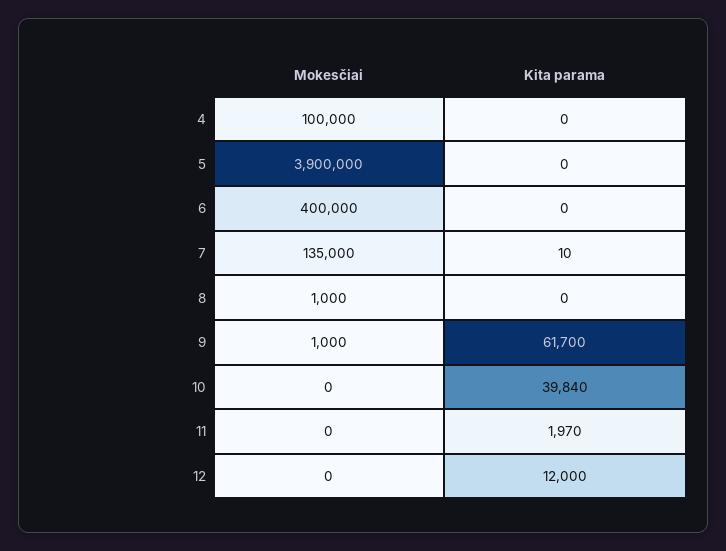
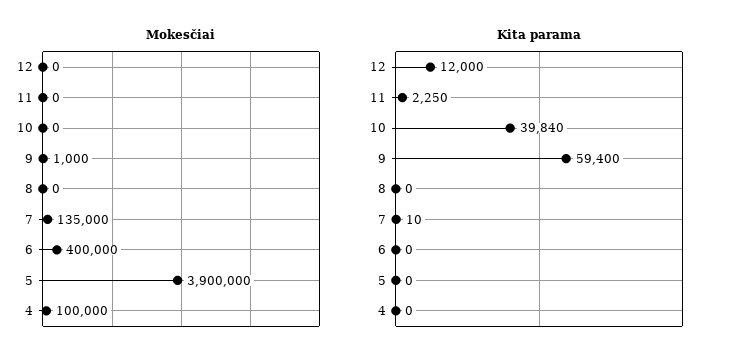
  {
    "Mokesčiai": {
      "4": 100000,
      "5": 3900000,
      "6": 400000,
      "7": 135000,
-     "8": 1000,
+     "8": 0,
      "9": 1000,
      "10": 0,
      "11": 0,
      "12": 0
    },
    "Kita parama": {
      "4": 0,
      "5": 0,
      "6": 0,
      "7": 10,
      "8": 0,
-     "9": 61700,
+     "9": 59400,
      "10": 39840,
-     "11": 1970,
+     "11": 2250,
      "12": 12000
    }
  }

